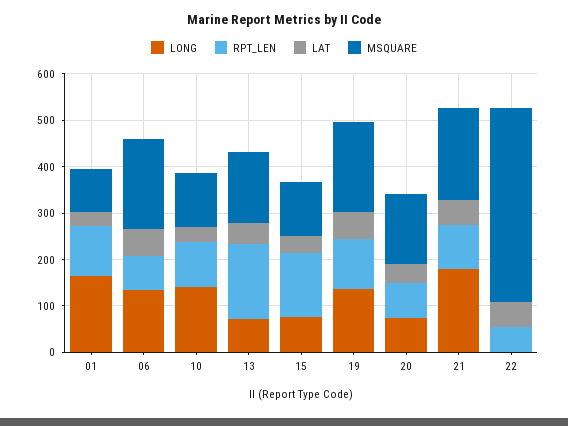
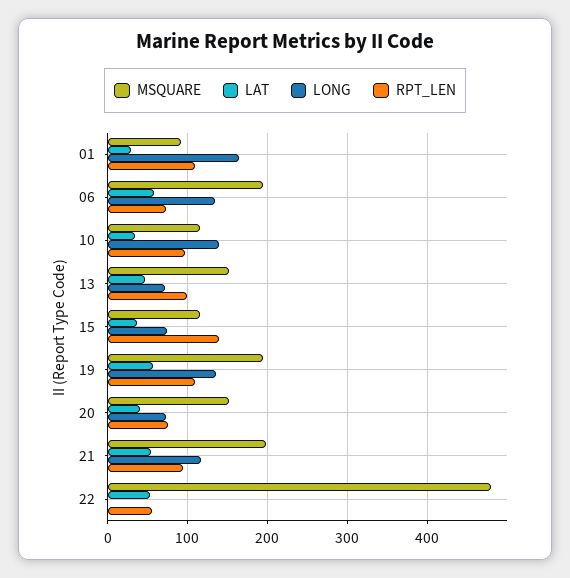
  {
    "LONG": {
      "01": 160,
      "06": 130,
      "10": 140,
      "13": 70,
      "15": 70,
      "19": 140,
      "20": 70,
-     "21": 180,
+     "21": 120,
      "22": 0
    },
    "RPT_LEN": {
      "01": 110,
      "06": 70,
      "10": 100,
-     "13": 160,
+     "13": 100,
      "15": 140,
      "19": 110,
      "20": 80,
      "21": 100,
      "22": 60
    },
    "LAT": {
      "01": 30,
      "06": 60,
      "10": 30,
      "13": 50,
      "15": 40,
      "19": 60,
      "20": 40,
      "21": 50,
      "22": 50
    },
    "MSQUARE": {
      "01": 90,
      "06": 190,
      "10": 120,
      "13": 150,
      "15": 120,
      "19": 190,
      "20": 150,
      "21": 200,
-     "22": 420
+     "22": 480
    }
  }

